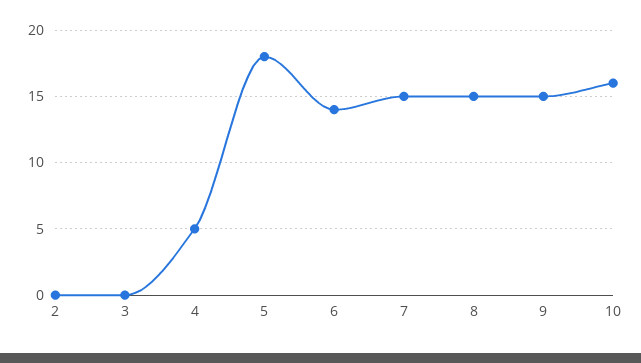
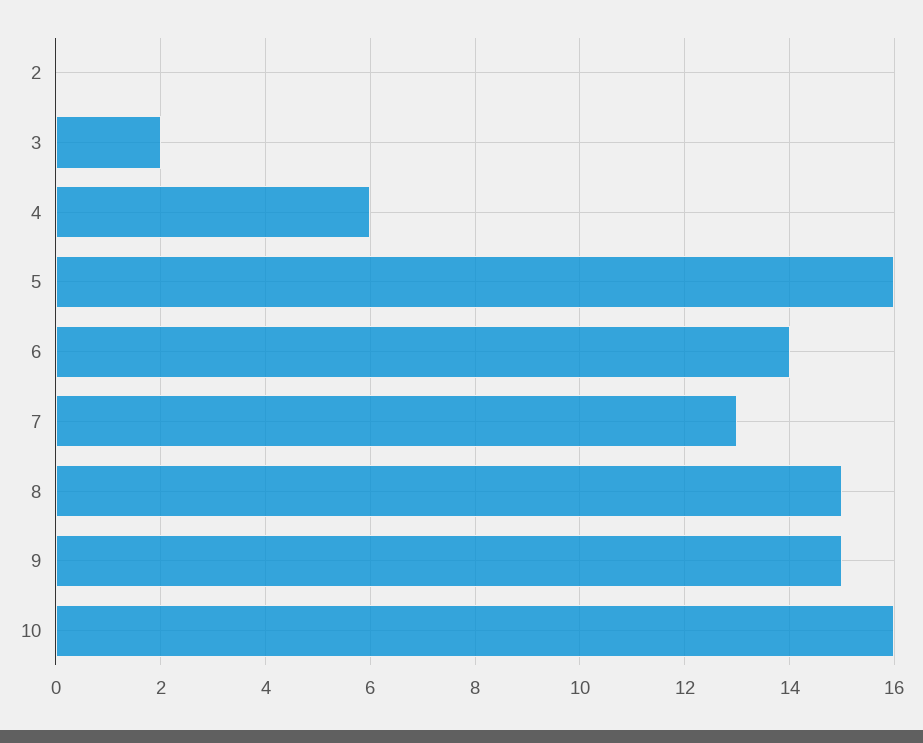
  {
    "2": 0,
-   "3": 0,
+   "3": 2,
-   "4": 5,
+   "4": 6,
-   "5": 18,
+   "5": 16,
    "6": 14,
-   "7": 15,
+   "7": 13,
    "8": 15,
    "9": 15,
    "10": 16
  }

